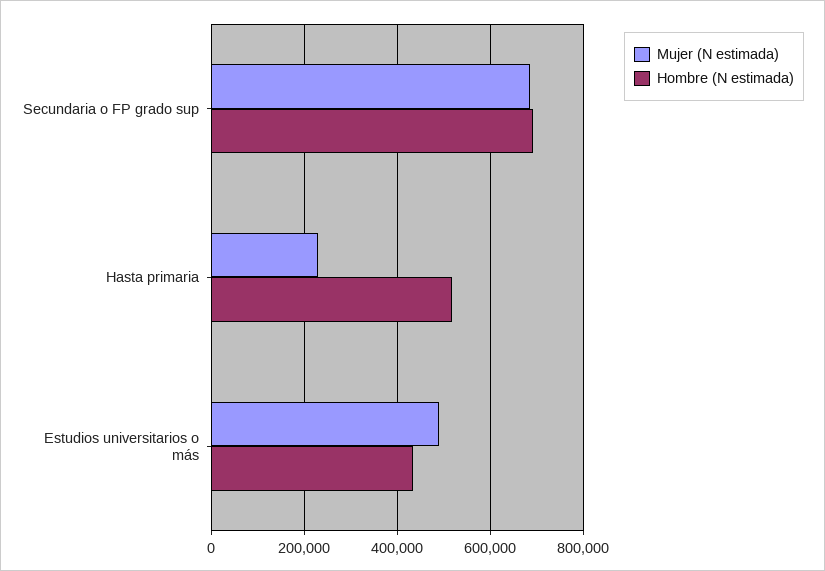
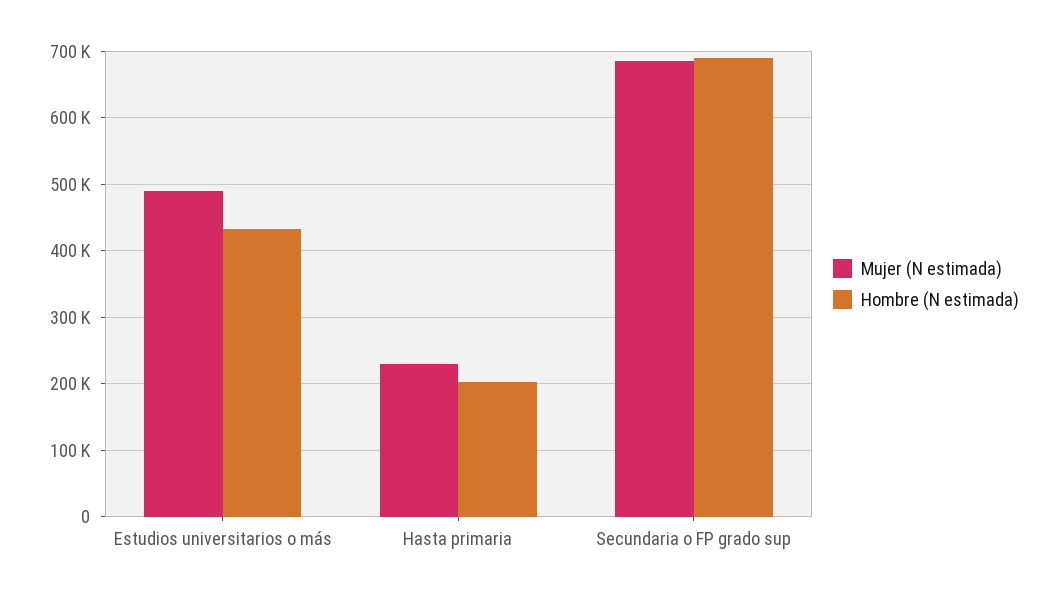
  {
    "Mujer (N estimada)": {
      "Secundaria o FP grado sup": 690000,
      "Hasta primaria": 230000,
      "Estudios universitarios o más": 490000
    },
    "Hombre (N estimada)": {
      "Secundaria o FP grado sup": 690000,
-     "Hasta primaria": 520000,
+     "Hasta primaria": 200000,
      "Estudios universitarios o más": 430000
    }
  }

